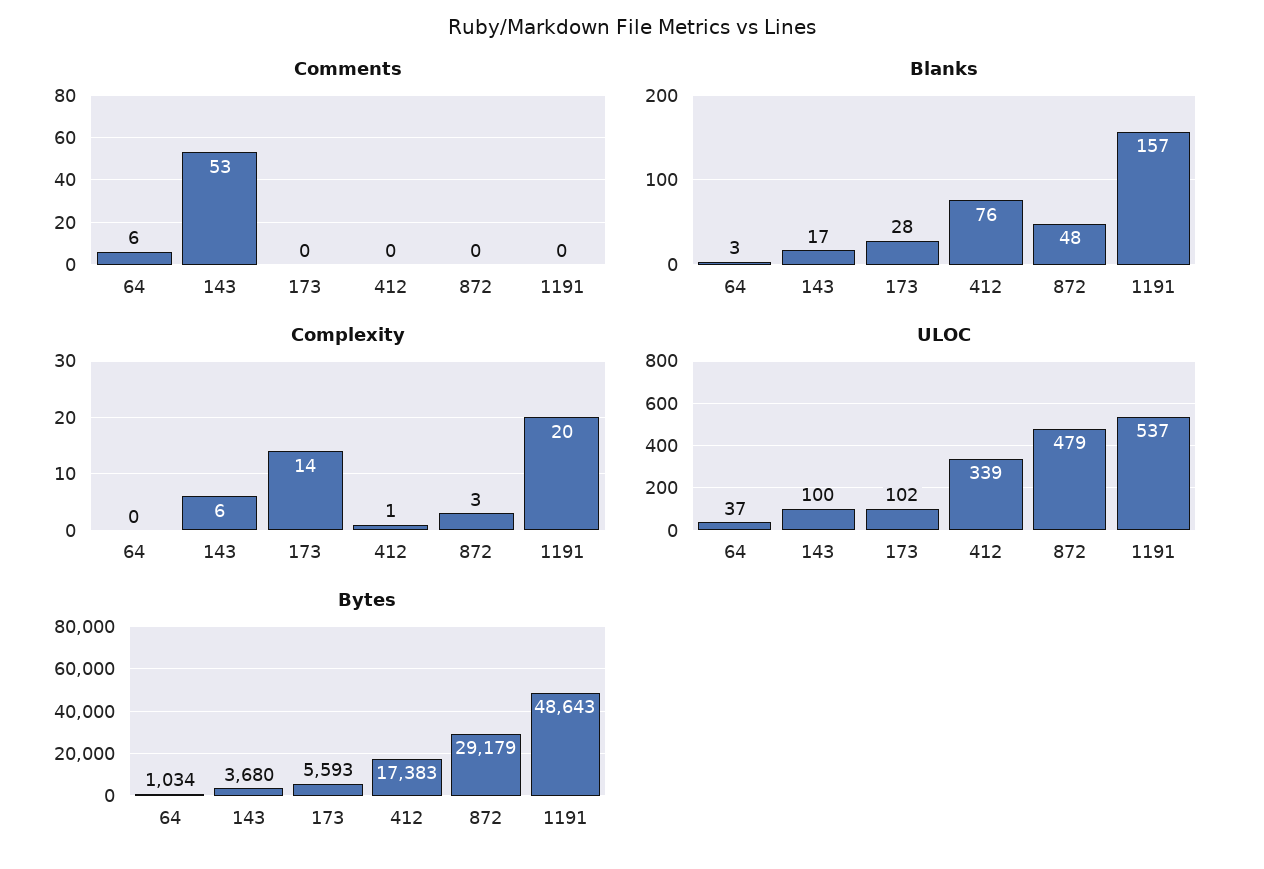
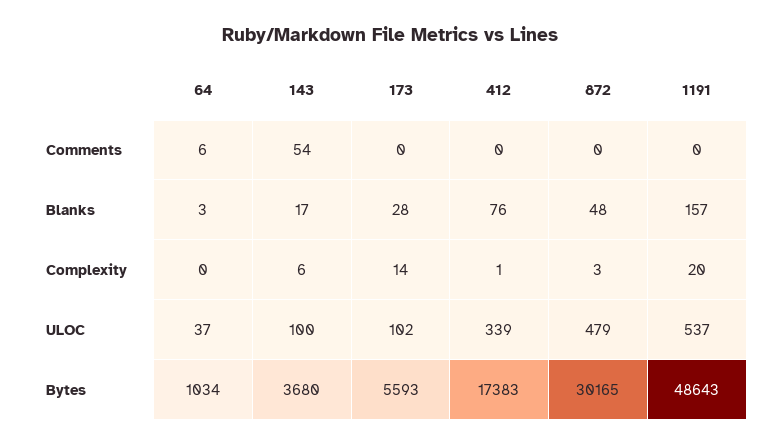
  {
    "Comments": {
      "64": 6,
-     "143": 53,
+     "143": 54,
      "173": 0,
      "412": 0,
      "872": 0,
      "1191": 0
    },
    "Blanks": {
      "64": 3,
      "143": 17,
      "173": 28,
      "412": 76,
      "872": 48,
      "1191": 157
    },
    "Complexity": {
      "64": 0,
      "143": 6,
      "173": 14,
      "412": 1,
      "872": 3,
      "1191": 20
    },
    "ULOC": {
      "64": 37,
      "143": 100,
      "173": 102,
      "412": 339,
      "872": 479,
      "1191": 537
    },
    "Bytes": {
      "64": 1034,
      "143": 3680,
      "173": 5593,
      "412": 17383,
-     "872": 29179,
+     "872": 30165,
      "1191": 48643
    }
  }

